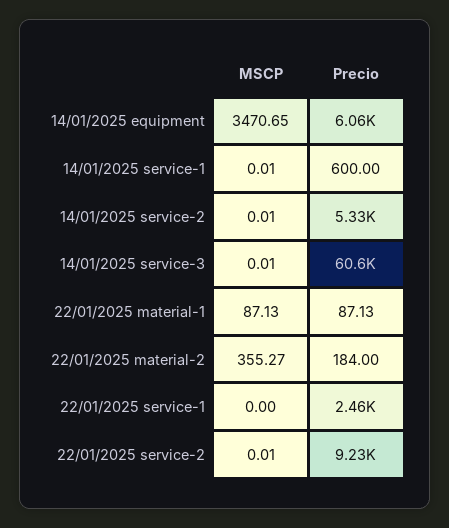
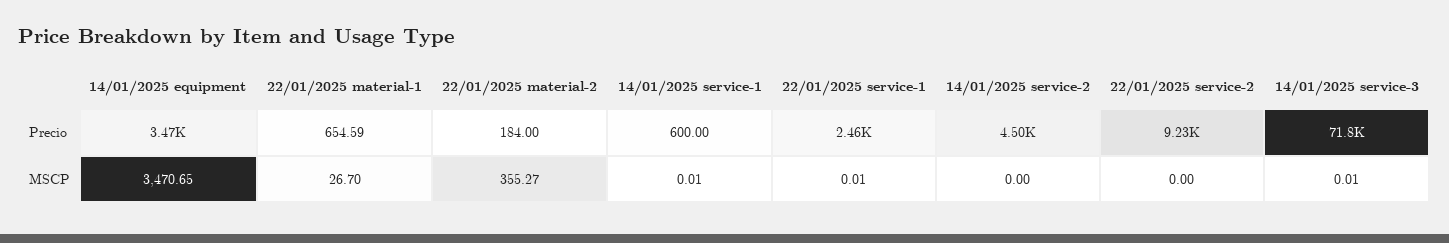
  {
    "MSCP": {
      "14/01/2025 equipment": 3470.65,
      "14/01/2025 service-1": 0.01,
-     "14/01/2025 service-2": 0.01,
+     "14/01/2025 service-2": 0,
      "14/01/2025 service-3": 0.01,
-     "22/01/2025 material-1": 87.13,
+     "22/01/2025 material-1": 26.7,
      "22/01/2025 material-2": 355.27,
-     "22/01/2025 service-1": 0,
+     "22/01/2025 service-1": 0.01,
-     "22/01/2025 service-2": 0.01
+     "22/01/2025 service-2": 0
    },
    "Precio": {
-     "14/01/2025 equipment": 6060,
+     "14/01/2025 equipment": 3470,
      "14/01/2025 service-1": 600,
-     "14/01/2025 service-2": 5330,
+     "14/01/2025 service-2": 4500,
-     "14/01/2025 service-3": 60600,
+     "14/01/2025 service-3": 71800,
-     "22/01/2025 material-1": 87.13,
+     "22/01/2025 material-1": 654.59,
      "22/01/2025 material-2": 184,
      "22/01/2025 service-1": 2460,
      "22/01/2025 service-2": 9230
    }
  }

